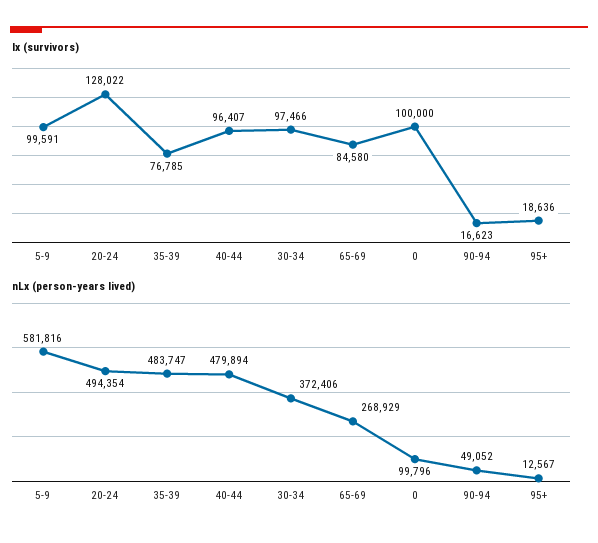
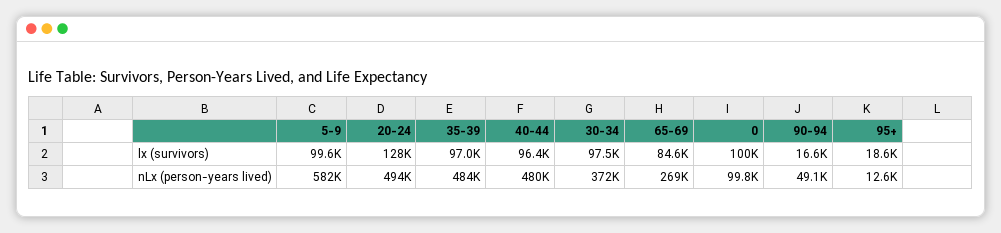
  {
    "lx (survivors)": {
      "5-9": 99591,
      "20-24": 128022,
-     "35-39": 76785,
+     "35-39": 97000,
      "40-44": 96407,
      "30-34": 97466,
      "65-69": 84580,
      "0": 100000,
      "90-94": 16623,
      "95+": 18636
    },
    "nLx (person-years lived)": {
      "5-9": 581816,
      "20-24": 494354,
      "35-39": 483747,
      "40-44": 479894,
      "30-34": 372406,
      "65-69": 268929,
      "0": 99796,
      "90-94": 49052,
      "95+": 12567
    }
  }

